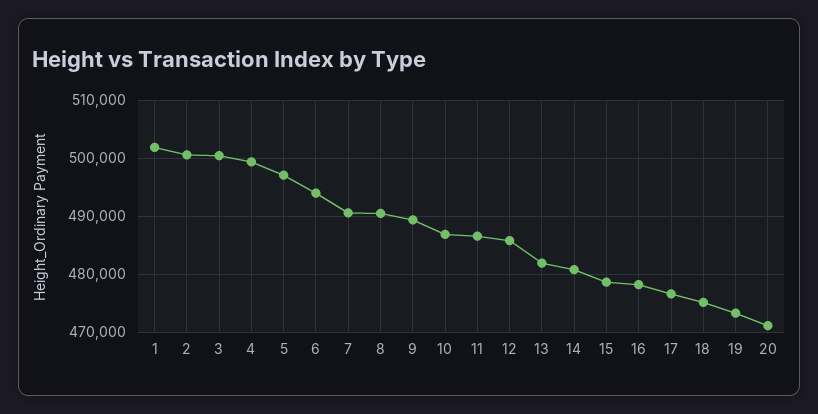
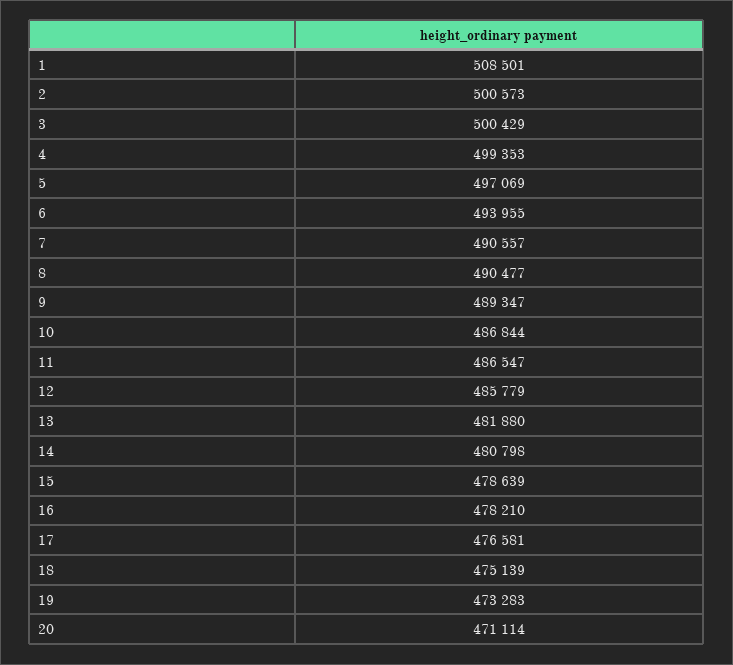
  {
-   "1": 502000,
+   "1": 508501,
    "2": 500573,
    "3": 500429,
    "4": 499353,
    "5": 497069,
    "6": 493955,
    "7": 490557,
    "8": 490477,
    "9": 489347,
    "10": 486844,
    "11": 486547,
    "12": 485779,
    "13": 481880,
    "14": 480798,
    "15": 478639,
    "16": 478210,
    "17": 476581,
    "18": 475139,
    "19": 473283,
    "20": 471114
  }

